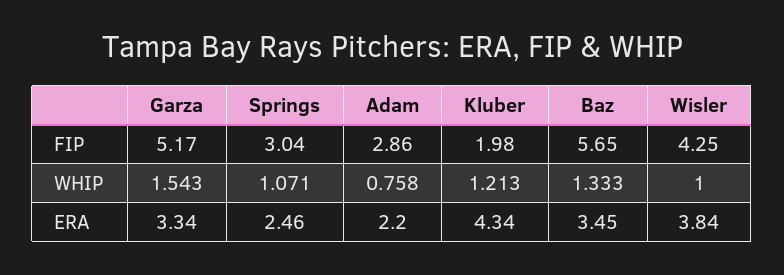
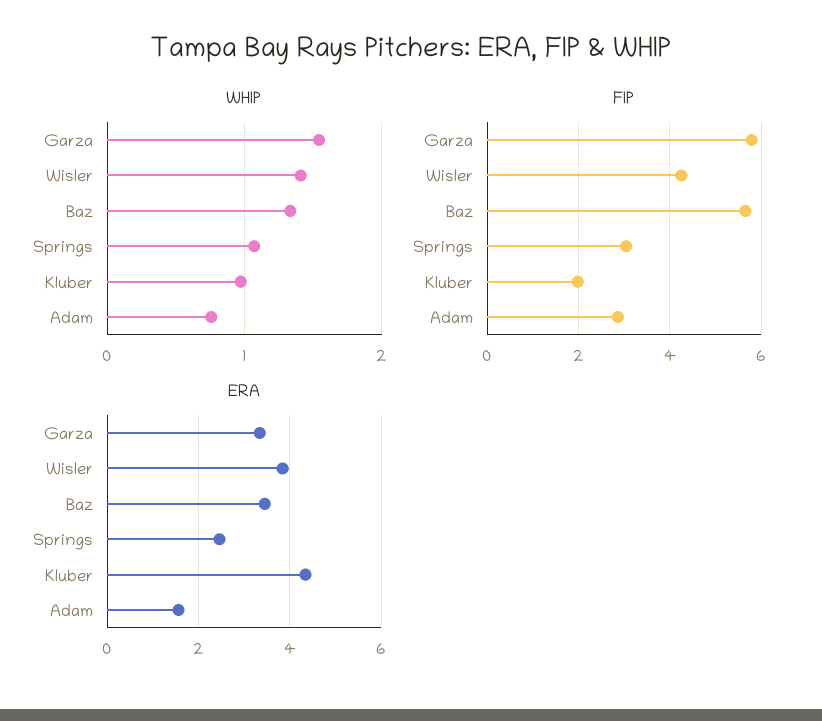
  {
    "FIP": {
-     "Garza": 5.17,
+     "Garza": 5.8,
      "Springs": 3.04,
      "Adam": 2.86,
      "Kluber": 1.98,
      "Baz": 5.65,
      "Wisler": 4.25
    },
    "WHIP": {
      "Garza": 1.543,
      "Springs": 1.071,
      "Adam": 0.758,
-     "Kluber": 1.213,
+     "Kluber": 1,
      "Baz": 1.333,
-     "Wisler": 1
+     "Wisler": 1.4
    },
    "ERA": {
      "Garza": 3.34,
      "Springs": 2.46,
-     "Adam": 2.2,
+     "Adam": 1.6,
      "Kluber": 4.34,
      "Baz": 3.45,
      "Wisler": 3.84
    }
  }

